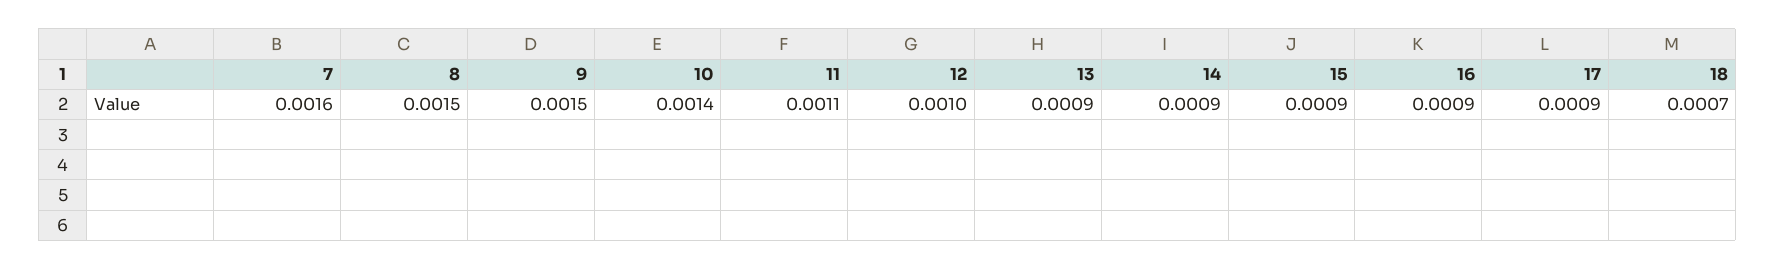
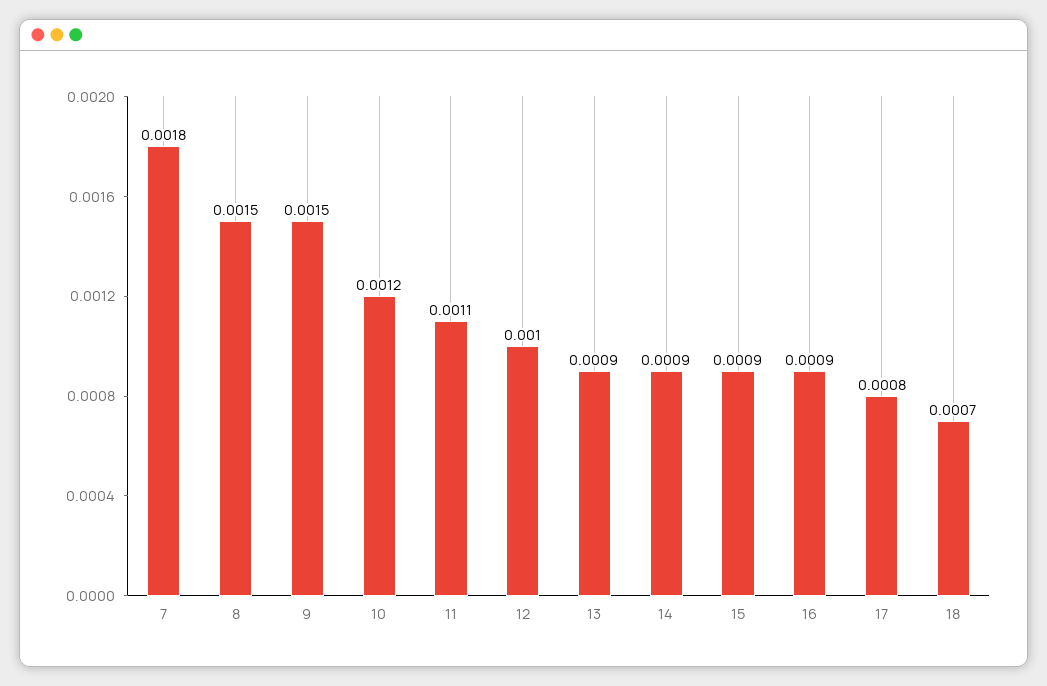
  {
-   "7": 0.0016,
+   "7": 0.0018,
    "8": 0.0015,
    "9": 0.0015,
-   "10": 0.0014,
+   "10": 0.0012,
    "11": 0.0011,
    "12": 0.001,
    "13": 0.0009,
    "14": 0.0009,
    "15": 0.0009,
    "16": 0.0009,
-   "17": 0.0009,
+   "17": 0.0008,
    "18": 0.0007
  }

